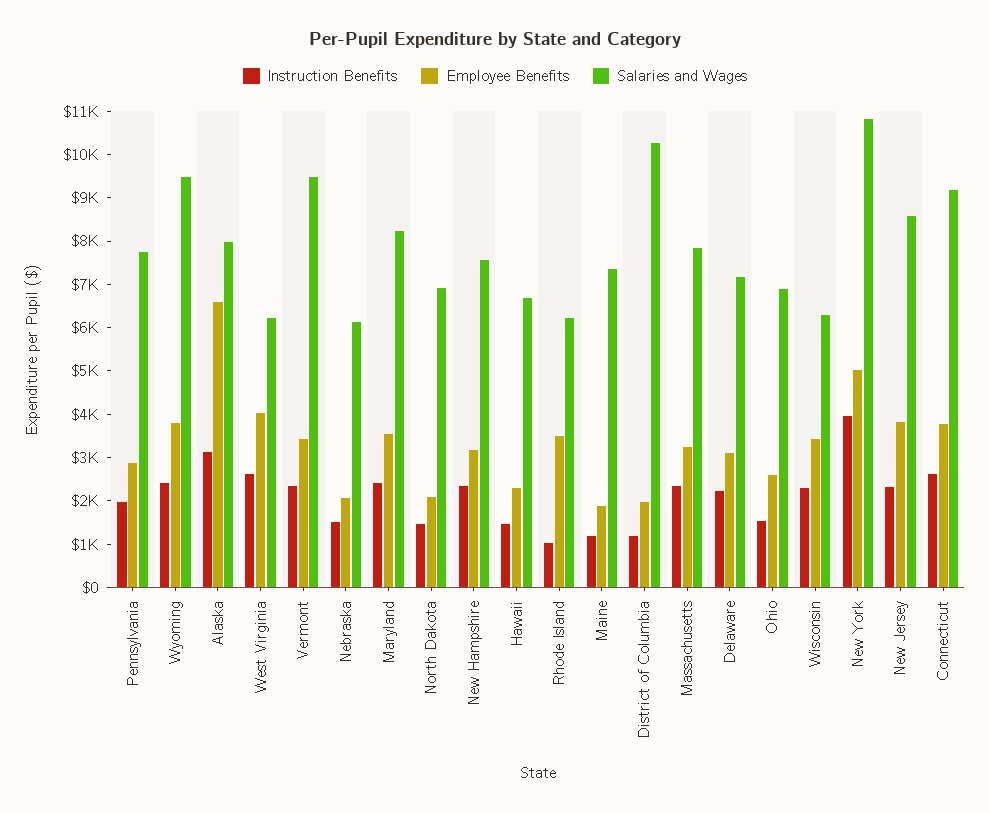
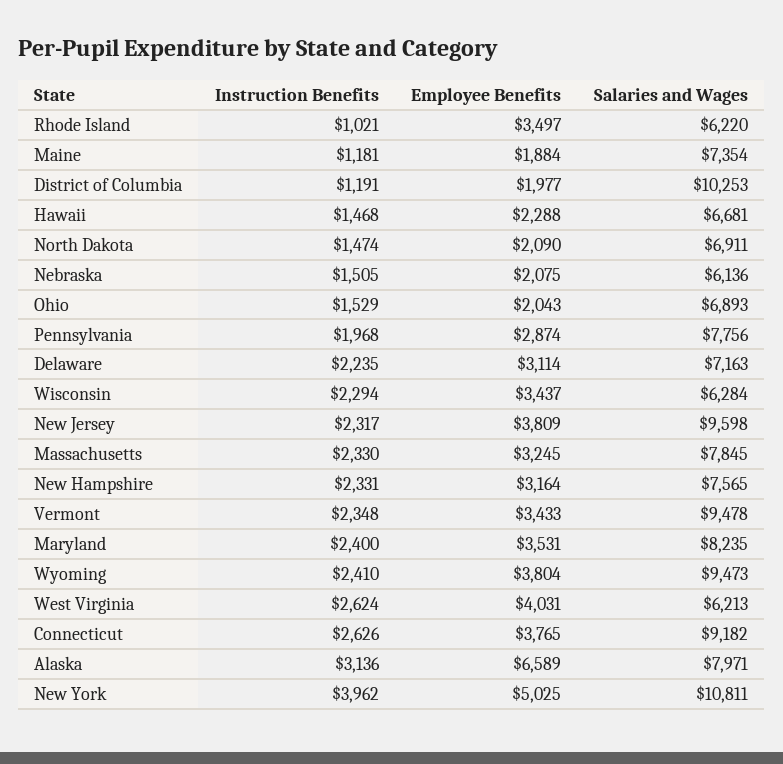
  {
    "Instruction Benefits": {
      "Pennsylvania": 1968,
      "Wyoming": 2410,
      "Alaska": 3136,
      "West Virginia": 2624,
      "Vermont": 2348,
      "Nebraska": 1505,
      "Maryland": 2400,
      "North Dakota": 1474,
      "New Hampshire": 2331,
      "Hawaii": 1468,
      "Rhode Island": 1021,
      "Maine": 1181,
      "District of Columbia": 1191,
      "Massachusetts": 2330,
      "Delaware": 2235,
      "Ohio": 1529,
      "Wisconsin": 2294,
      "New York": 3962,
      "New Jersey": 2317,
      "Connecticut": 2626
    },
    "Employee Benefits": {
      "Pennsylvania": 2874,
      "Wyoming": 3804,
      "Alaska": 6589,
      "West Virginia": 4031,
      "Vermont": 3433,
      "Nebraska": 2075,
      "Maryland": 3531,
      "North Dakota": 2090,
      "New Hampshire": 3164,
      "Hawaii": 2288,
      "Rhode Island": 3497,
      "Maine": 1884,
      "District of Columbia": 1977,
      "Massachusetts": 3245,
      "Delaware": 3114,
-     "Ohio": 2600,
+     "Ohio": 2043,
      "Wisconsin": 3437,
      "New York": 5025,
      "New Jersey": 3809,
      "Connecticut": 3765
    },
    "Salaries and Wages": {
      "Pennsylvania": 7756,
      "Wyoming": 9473,
      "Alaska": 7971,
      "West Virginia": 6213,
      "Vermont": 9478,
      "Nebraska": 6136,
      "Maryland": 8235,
      "North Dakota": 6911,
      "New Hampshire": 7565,
      "Hawaii": 6681,
      "Rhode Island": 6220,
      "Maine": 7354,
      "District of Columbia": 10253,
      "Massachusetts": 7845,
      "Delaware": 7163,
      "Ohio": 6893,
      "Wisconsin": 6284,
      "New York": 10811,
-     "New Jersey": 8600,
+     "New Jersey": 9598,
      "Connecticut": 9182
    }
  }

